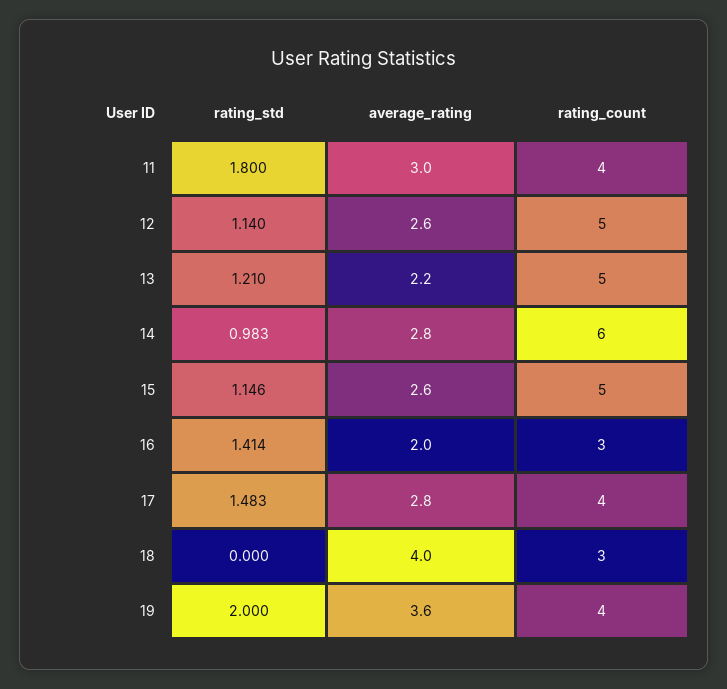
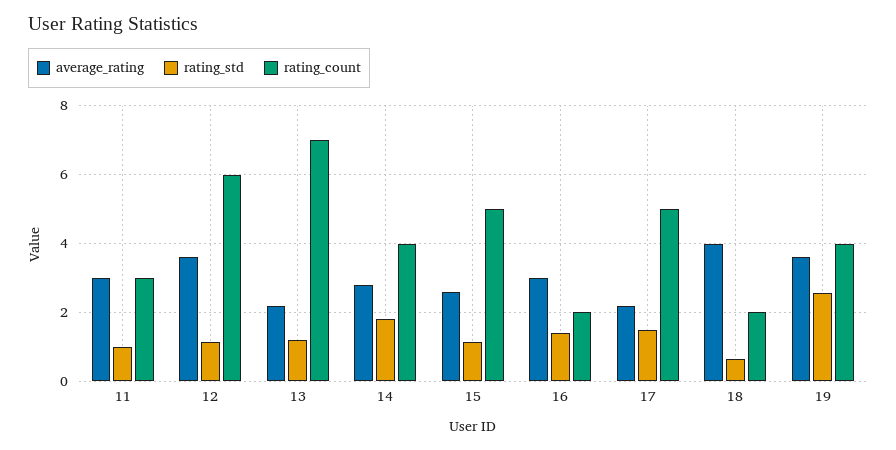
  {
    "rating_std": {
-     "11": 1.8,
+     "11": 1,
      "12": 1.14,
      "13": 1.21,
-     "14": 0.983,
+     "14": 1.8,
      "15": 1.146,
      "16": 1.414,
      "17": 1.483,
-     "18": 0,
+     "18": 0.6,
-     "19": 2
+     "19": 2.6
    },
    "average_rating": {
      "11": 3,
-     "12": 2.6,
+     "12": 3.6,
      "13": 2.2,
      "14": 2.8,
      "15": 2.6,
-     "16": 2,
+     "16": 3,
-     "17": 2.8,
+     "17": 2.2,
      "18": 4,
      "19": 3.6
    },
    "rating_count": {
-     "11": 4,
+     "11": 3,
-     "12": 5,
+     "12": 6,
-     "13": 5,
+     "13": 7,
-     "14": 6,
+     "14": 4,
      "15": 5,
-     "16": 3,
+     "16": 2,
-     "17": 4,
+     "17": 5,
-     "18": 3,
+     "18": 2,
      "19": 4
    }
  }

